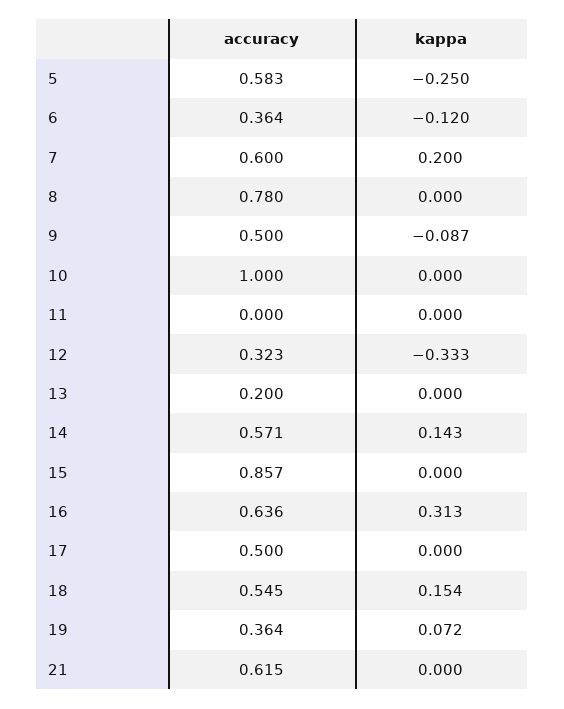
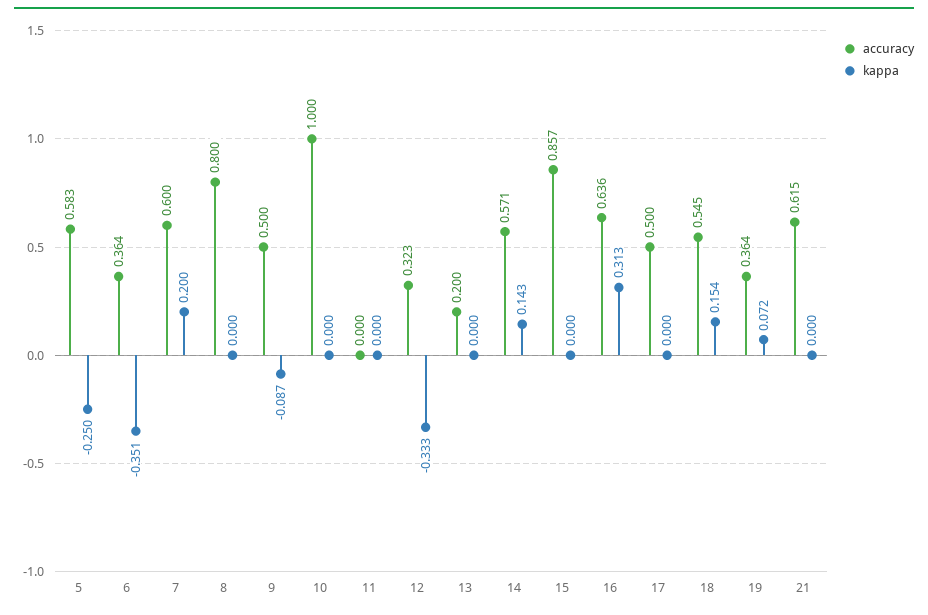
  {
    "accuracy": {
      "5": 0.583,
      "6": 0.364,
      "7": 0.6,
-     "8": 0.78,
+     "8": 0.8,
      "9": 0.5,
      "10": 1,
      "11": 0,
      "12": 0.323,
      "13": 0.2,
      "14": 0.571,
      "15": 0.857,
      "16": 0.636,
      "17": 0.5,
      "18": 0.545,
      "19": 0.364,
      "21": 0.615
    },
    "kappa": {
      "5": -0.25,
-     "6": -0.12,
+     "6": -0.351,
      "7": 0.2,
      "8": 0,
      "9": -0.087,
      "10": 0,
      "11": 0,
      "12": -0.333,
      "13": 0,
      "14": 0.143,
      "15": 0,
      "16": 0.313,
      "17": 0,
      "18": 0.154,
      "19": 0.072,
      "21": 0
    }
  }

